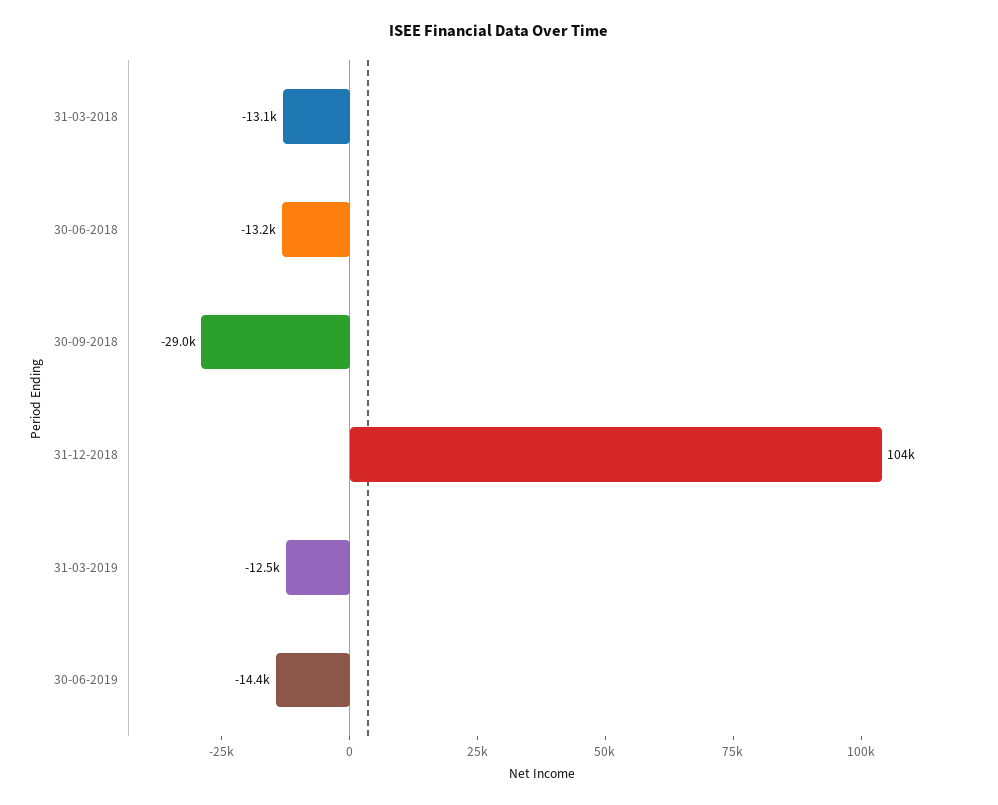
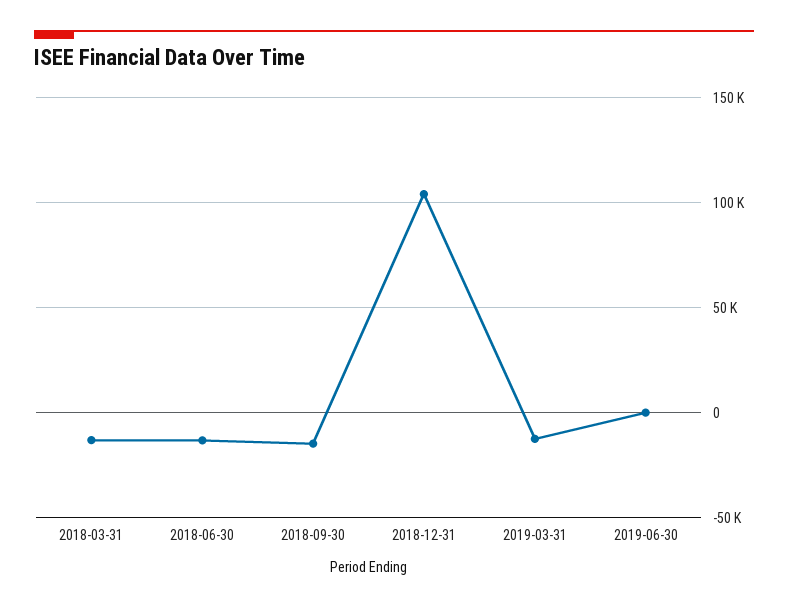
  {
    "31-03-2018": -13100,
    "30-06-2018": -13200,
-   "30-09-2018": -29000,
+   "30-09-2018": -15000,
    "31-12-2018": 104000,
    "31-03-2019": -12500,
-   "30-06-2019": -14400
+   "30-06-2019": 0
  }

